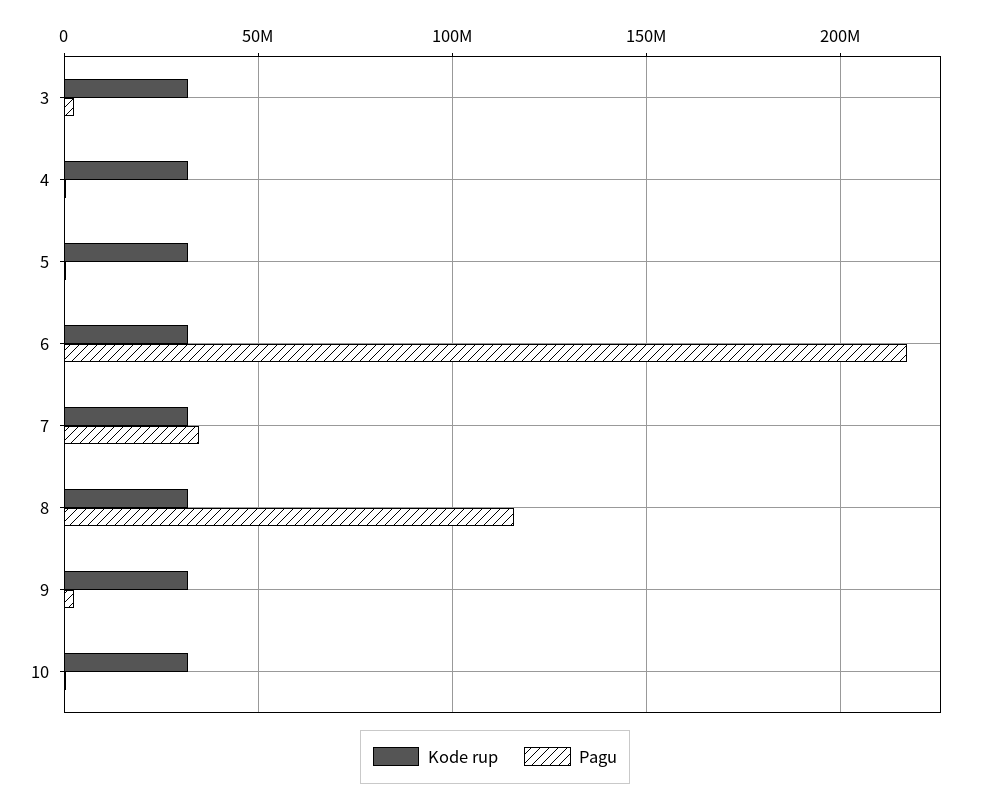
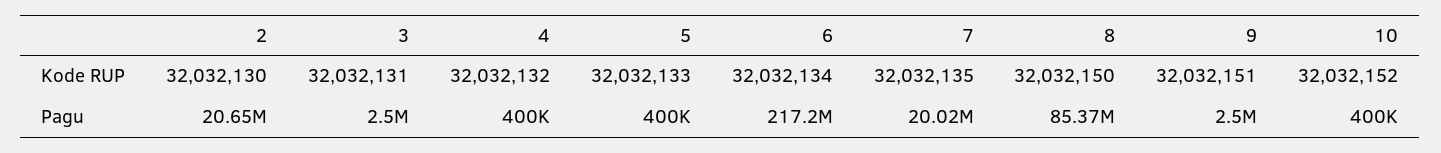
  {
    "Kode rup": {
      "3": 32032131,
      "4": 32032132,
      "5": 32032133,
      "6": 32032134,
      "7": 32032135,
      "8": 32032150,
      "9": 32032151,
-     "10": 32032152
+     "10": 32032152,
+     "2": 32032130
    },
    "Pagu": {
      "3": 2500000,
      "4": 400000,
      "5": 400000,
      "6": 217200000,
-     "7": 35000000,
+     "7": 20020000,
-     "8": 115000000,
+     "8": 85370000,
      "9": 2500000,
-     "10": 400000
+     "10": 400000,
+     "2": 20650000
    }
  }

